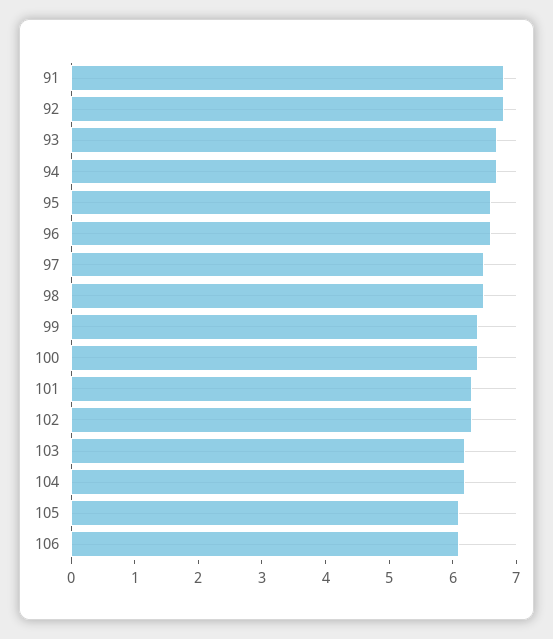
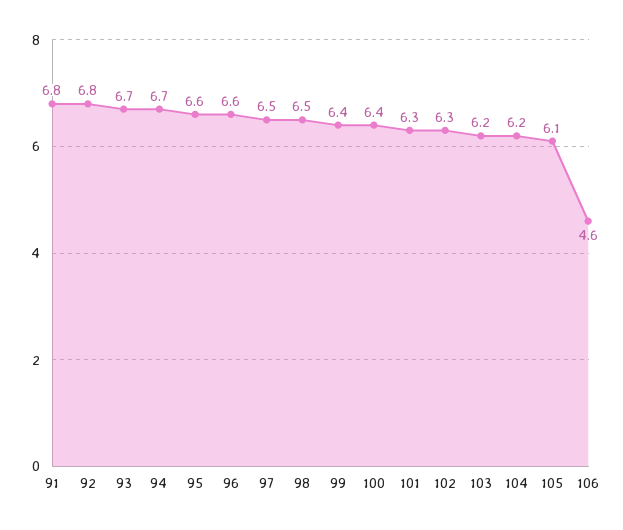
  {
    "91": 6.8,
    "92": 6.8,
    "93": 6.7,
    "94": 6.7,
    "95": 6.6,
    "96": 6.6,
    "97": 6.5,
    "98": 6.5,
    "99": 6.4,
    "100": 6.4,
    "101": 6.3,
    "102": 6.3,
    "103": 6.2,
    "104": 6.2,
    "105": 6.1,
-   "106": 6
+   "106": 4.6
  }

